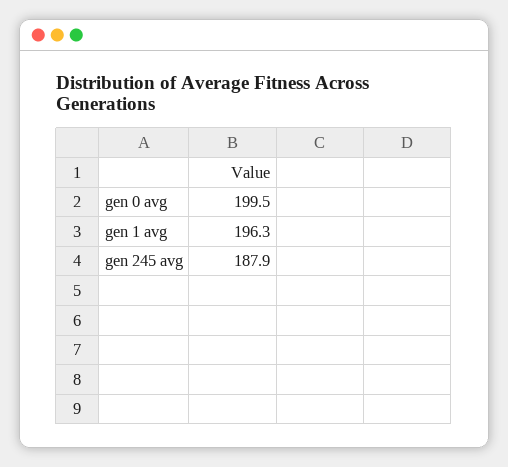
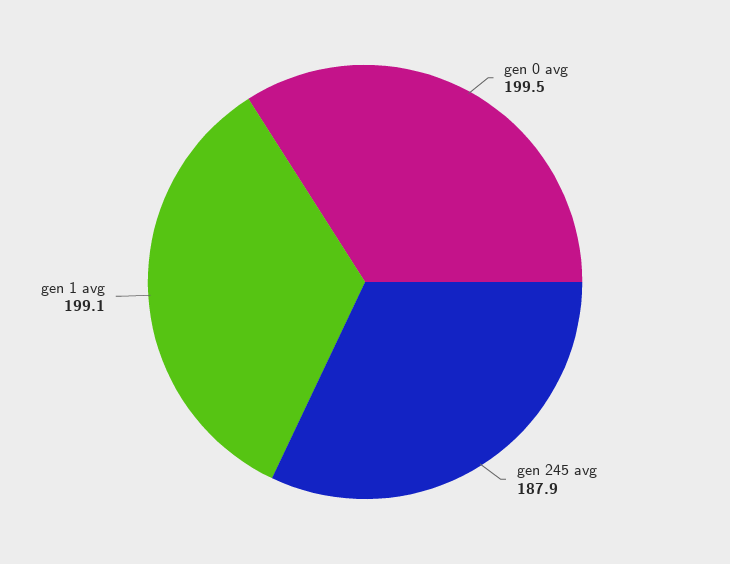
  {
    "gen 0 avg": 199.5,
-   "gen 1 avg": 196.3,
+   "gen 1 avg": 199.1,
    "gen 245 avg": 187.9
  }

